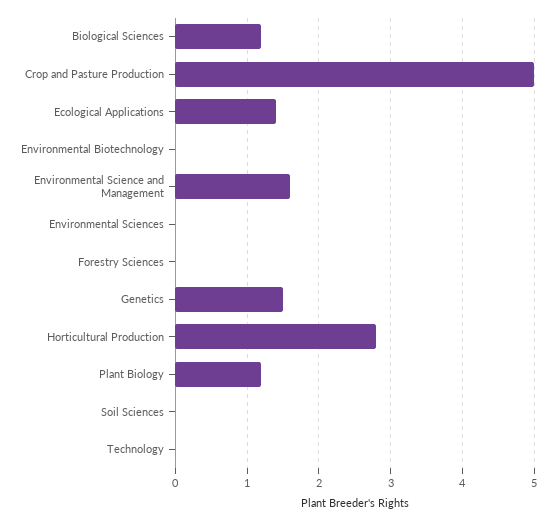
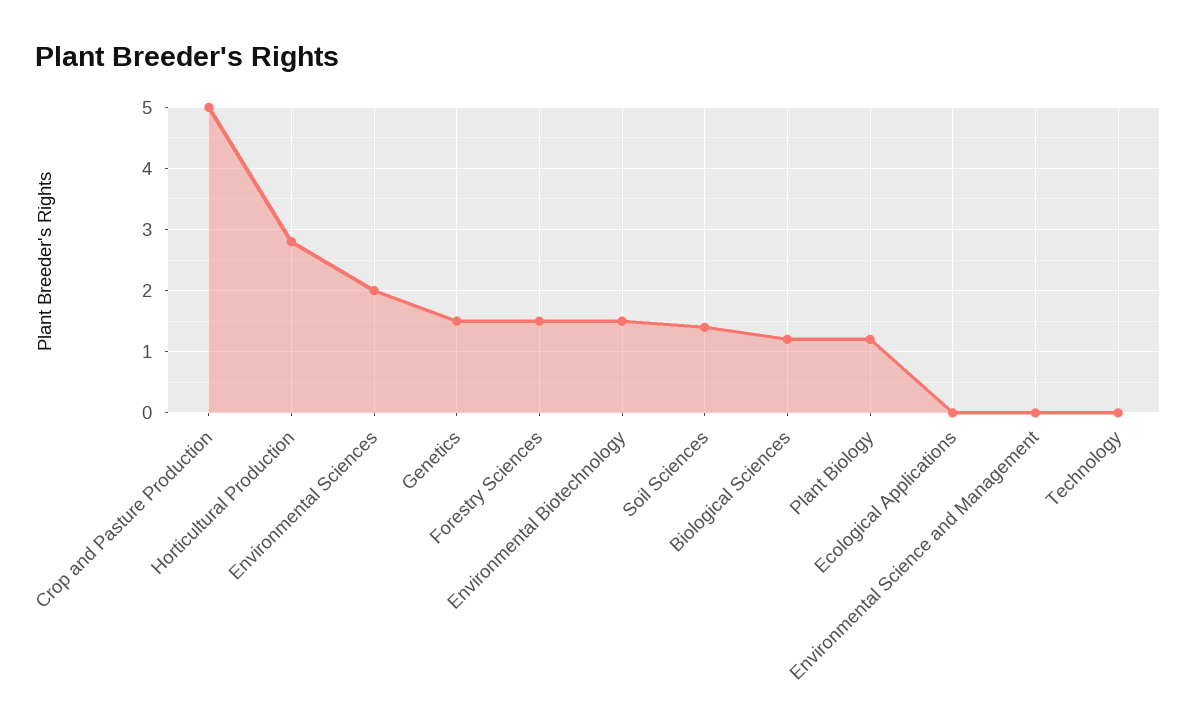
  {
    "Biological Sciences": 1.2,
    "Crop and Pasture Production": 5,
-   "Ecological Applications": 1.4,
+   "Ecological Applications": 0,
-   "Environmental Biotechnology": 0,
+   "Environmental Biotechnology": 1.5,
-   "Environmental Science and Management": 1.6,
+   "Environmental Science and Management": 0,
-   "Environmental Sciences": 0,
+   "Environmental Sciences": 2,
-   "Forestry Sciences": 0,
+   "Forestry Sciences": 1.5,
    "Genetics": 1.5,
    "Horticultural Production": 2.8,
    "Plant Biology": 1.2,
-   "Soil Sciences": 0,
+   "Soil Sciences": 1.4,
    "Technology": 0
  }

